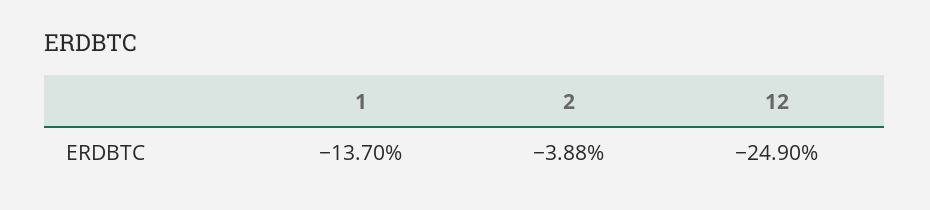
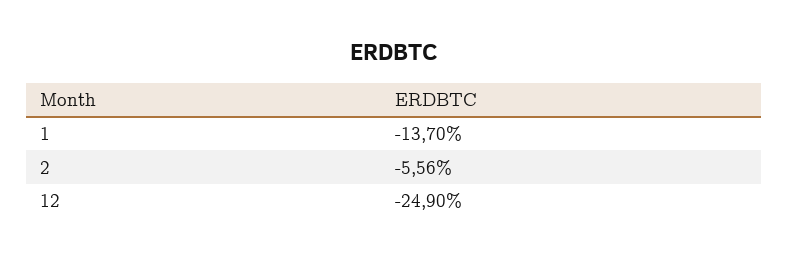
  {
    "1": -13.7,
-   "2": -3.88,
+   "2": -5.56,
    "12": -24.9
  }

